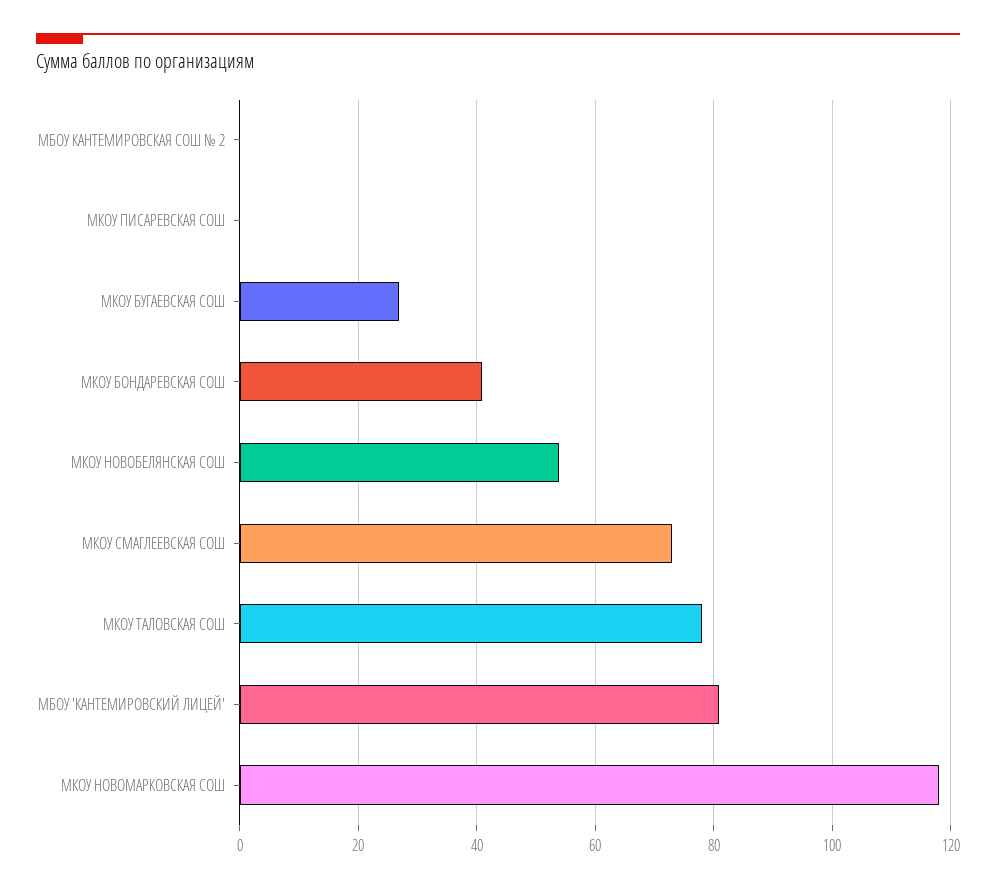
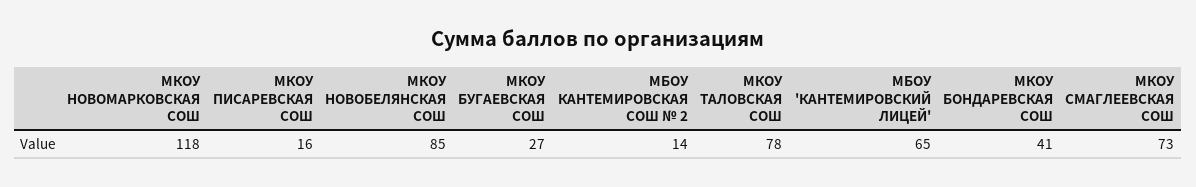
  {
-   "МБОУ КАНТЕМИРОВСКАЯ СОШ № 2": 0,
+   "МБОУ КАНТЕМИРОВСКАЯ СОШ № 2": 14,
-   "МКОУ ПИСАРЕВСКАЯ СОШ": 0,
+   "МКОУ ПИСАРЕВСКАЯ СОШ": 16,
    "МКОУ БУГАЕВСКАЯ СОШ": 27,
    "МКОУ БОНДАРЕВСКАЯ СОШ": 41,
-   "МКОУ НОВОБЕЛЯНСКАЯ СОШ": 55,
+   "МКОУ НОВОБЕЛЯНСКАЯ СОШ": 85,
    "МКОУ СМАГЛЕЕВСКАЯ СОШ": 73,
    "МКОУ ТАЛОВСКАЯ СОШ": 78,
-   "МБОУ 'КАНТЕМИРОВСКИЙ ЛИЦЕЙ'": 80,
+   "МБОУ 'КАНТЕМИРОВСКИЙ ЛИЦЕЙ'": 65,
    "МКОУ НОВОМАРКОВСКАЯ СОШ": 118
  }

